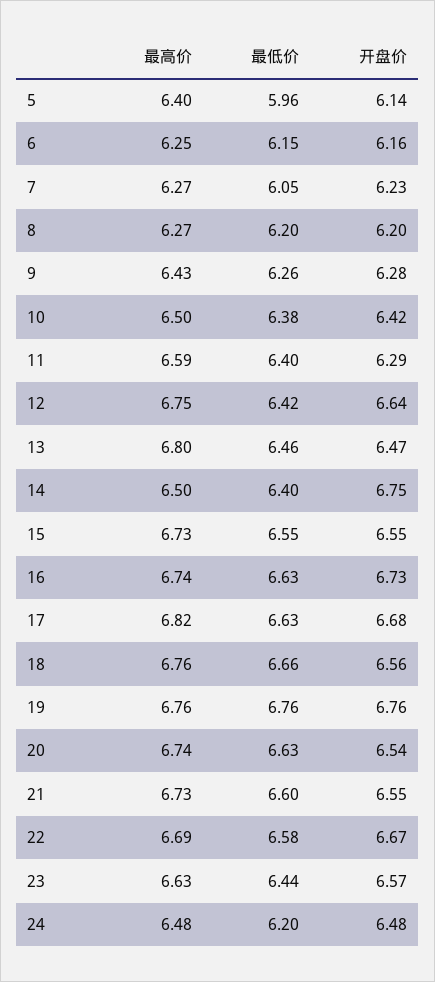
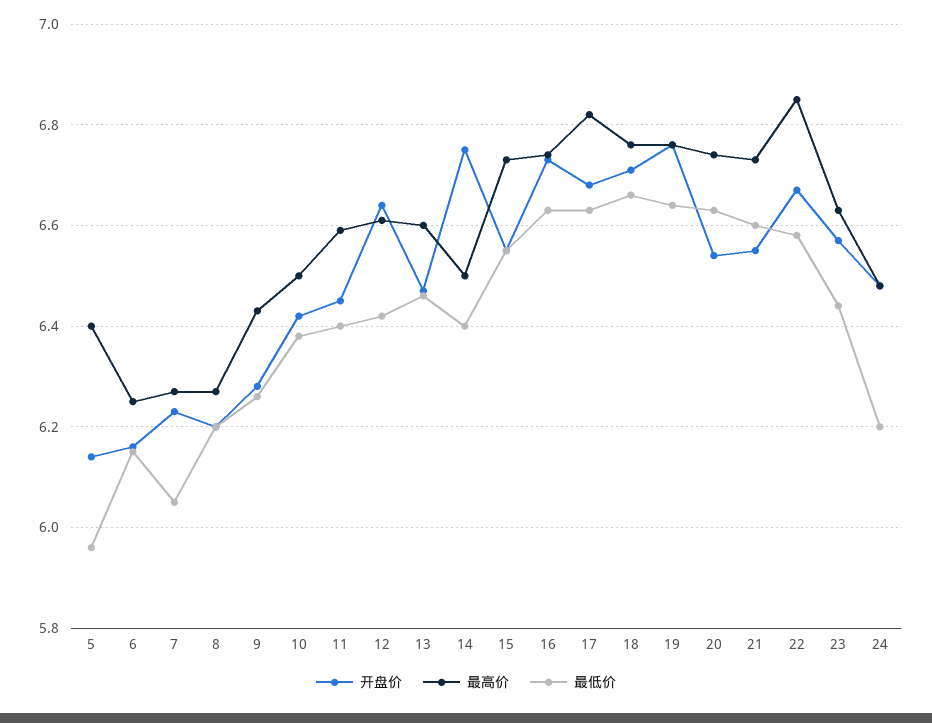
  {
    "最高价": {
      "5": 6.4,
      "6": 6.25,
      "7": 6.27,
      "8": 6.27,
      "9": 6.43,
      "10": 6.5,
      "11": 6.59,
-     "12": 6.75,
+     "12": 6.6,
-     "13": 6.8,
+     "13": 6.6,
      "14": 6.5,
      "15": 6.73,
      "16": 6.74,
      "17": 6.82,
      "18": 6.76,
      "19": 6.76,
      "20": 6.74,
      "21": 6.73,
-     "22": 6.69,
+     "22": 6.85,
      "23": 6.63,
      "24": 6.48
    },
    "最低价": {
      "5": 5.96,
      "6": 6.15,
      "7": 6.05,
      "8": 6.2,
      "9": 6.26,
      "10": 6.38,
      "11": 6.4,
      "12": 6.42,
      "13": 6.46,
      "14": 6.4,
      "15": 6.55,
      "16": 6.63,
      "17": 6.63,
      "18": 6.66,
-     "19": 6.76,
+     "19": 6.65,
      "20": 6.63,
      "21": 6.6,
      "22": 6.58,
      "23": 6.44,
      "24": 6.2
    },
    "开盘价": {
      "5": 6.14,
      "6": 6.16,
      "7": 6.23,
      "8": 6.2,
      "9": 6.28,
      "10": 6.42,
-     "11": 6.29,
+     "11": 6.45,
      "12": 6.64,
      "13": 6.47,
      "14": 6.75,
      "15": 6.55,
      "16": 6.73,
      "17": 6.68,
-     "18": 6.56,
+     "18": 6.7,
      "19": 6.76,
      "20": 6.54,
      "21": 6.55,
      "22": 6.67,
      "23": 6.57,
      "24": 6.48
    }
  }

